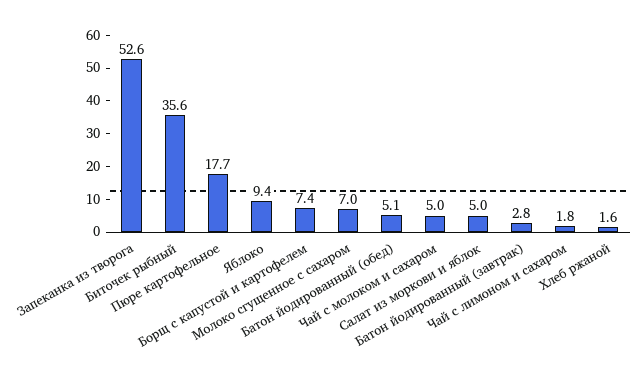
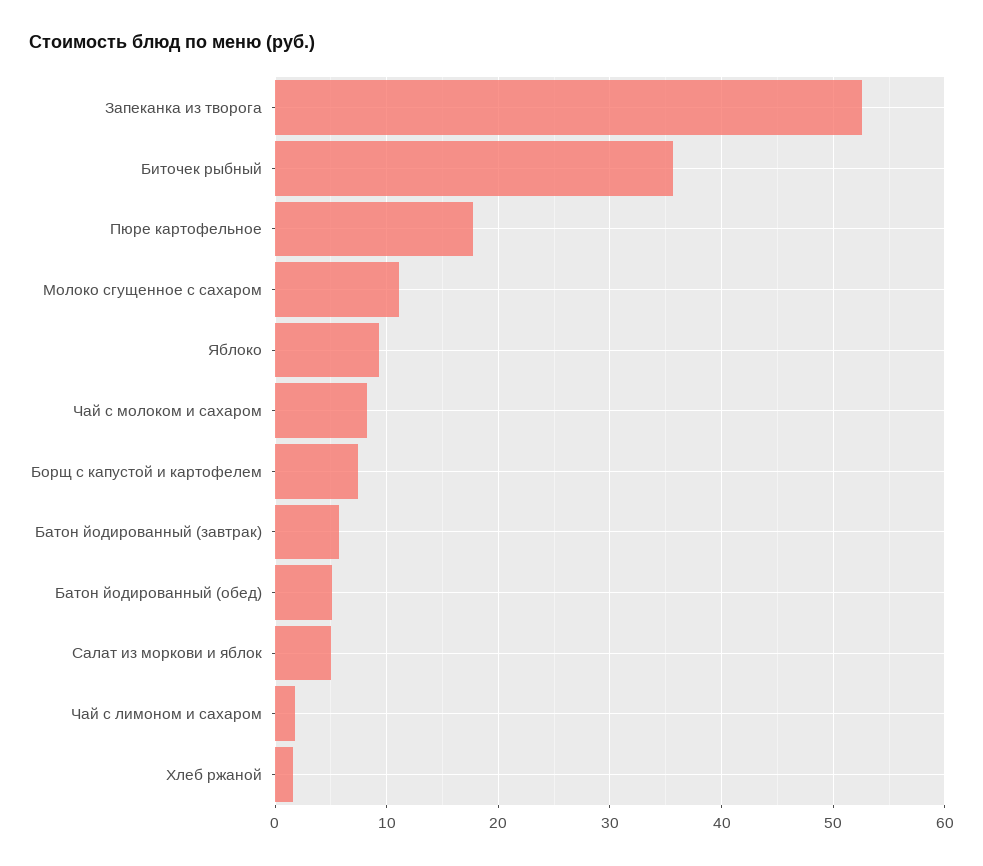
  {
    "Запеканка из творога": 52.6,
    "Биточек рыбный": 35.6,
    "Пюре картофельное": 17.7,
    "Яблоко": 9.4,
    "Борщ с капустой и картофелем": 7.4,
-   "Молоко сгущенное с сахаром": 7,
+   "Молоко сгущенное с сахаром": 11,
    "Батон йодированный (обед)": 5.1,
-   "Чай с молоком и сахаром": 5,
+   "Чай с молоком и сахаром": 8,
    "Салат из моркови и яблок": 5,
-   "Батон йодированный (завтрак)": 2.8,
+   "Батон йодированный (завтрак)": 6,
    "Чай с лимоном и сахаром": 1.8,
    "Хлеб ржаной": 1.6
  }

